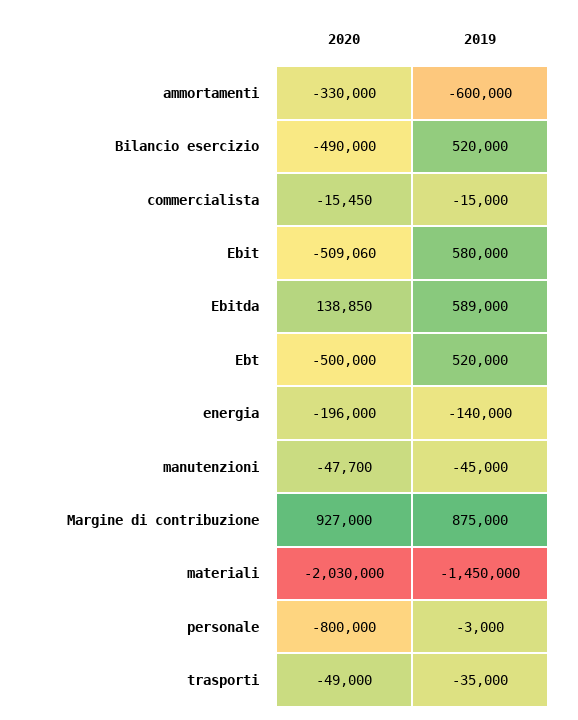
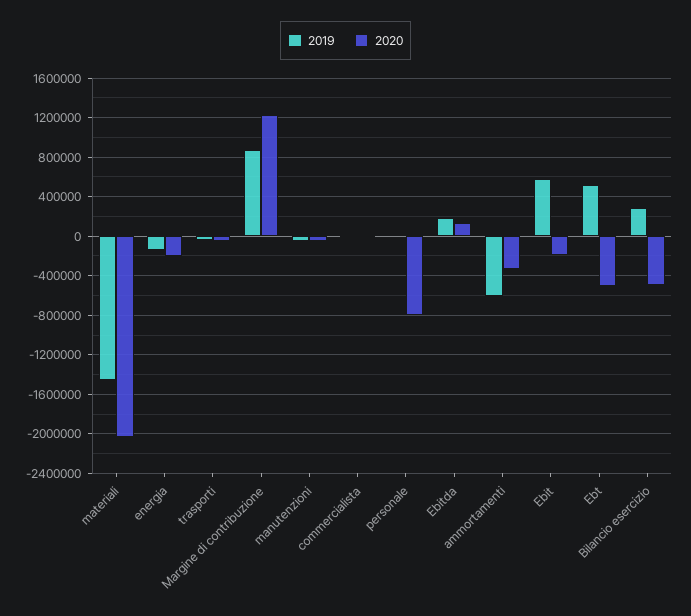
  {
    "2020": {
      "ammortamenti": -330000,
      "Bilancio esercizio": -490000,
      "commercialista": -15450,
-     "Ebit": -509060,
+     "Ebit": -200000,
      "Ebitda": 138850,
      "Ebt": -500000,
      "energia": -196000,
      "manutenzioni": -47700,
-     "Margine di contribuzione": 927000,
+     "Margine di contribuzione": 1200000,
      "materiali": -2030000,
      "personale": -800000,
      "trasporti": -49000
    },
    "2019": {
      "ammortamenti": -600000,
-     "Bilancio esercizio": 520000,
+     "Bilancio esercizio": 300000,
      "commercialista": -15000,
      "Ebit": 580000,
-     "Ebitda": 589000,
+     "Ebitda": 200000,
      "Ebt": 520000,
      "energia": -140000,
      "manutenzioni": -45000,
      "Margine di contribuzione": 875000,
      "materiali": -1450000,
      "personale": -3000,
      "trasporti": -35000
    }
  }

